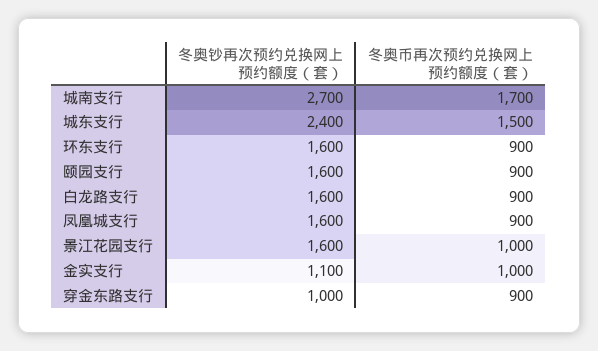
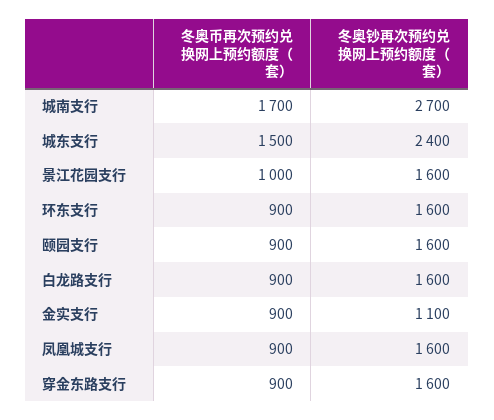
  {
    "冬奥钞再次预约兑换网上预约额度（套）": {
      "城南支行": 2700,
      "城东支行": 2400,
      "环东支行": 1600,
      "颐园支行": 1600,
      "白龙路支行": 1600,
      "凤凰城支行": 1600,
      "景江花园支行": 1600,
      "金实支行": 1100,
-     "穿金东路支行": 1000
+     "穿金东路支行": 1600
    },
    "冬奥币再次预约兑换网上预约额度（套）": {
      "城南支行": 1700,
      "城东支行": 1500,
      "环东支行": 900,
      "颐园支行": 900,
      "白龙路支行": 900,
      "凤凰城支行": 900,
      "景江花园支行": 1000,
-     "金实支行": 1000,
+     "金实支行": 900,
      "穿金东路支行": 900
    }
  }

